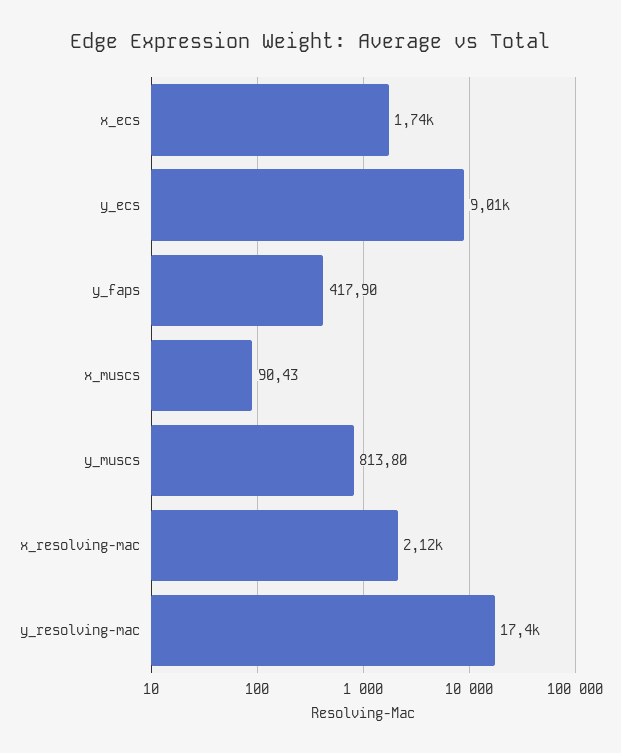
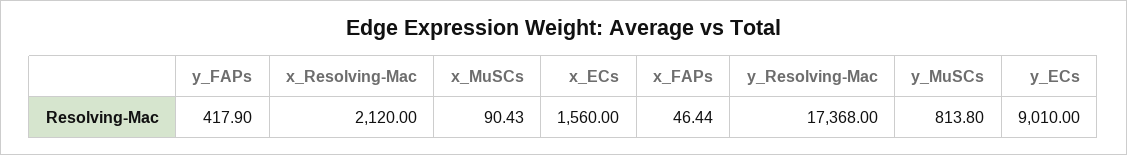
  {
-   "x_ecs": 1740,
+   "x_ecs": 1560,
    "y_ecs": 9010,
    "y_faps": 417.9,
    "x_muscs": 90.43,
    "y_muscs": 813.8,
    "x_resolving-mac": 2120,
-   "y_resolving-mac": 17368
+   "y_resolving-mac": 17368,
+   "x_FAPs": 46.44
  }

